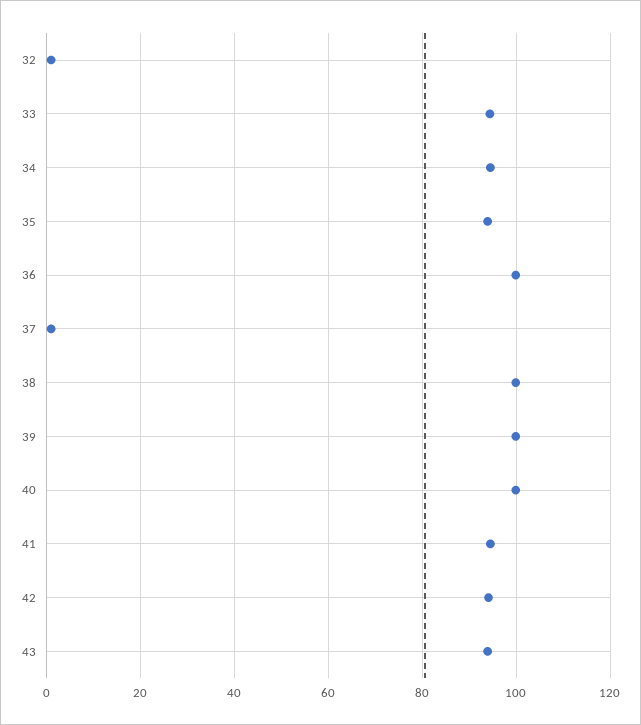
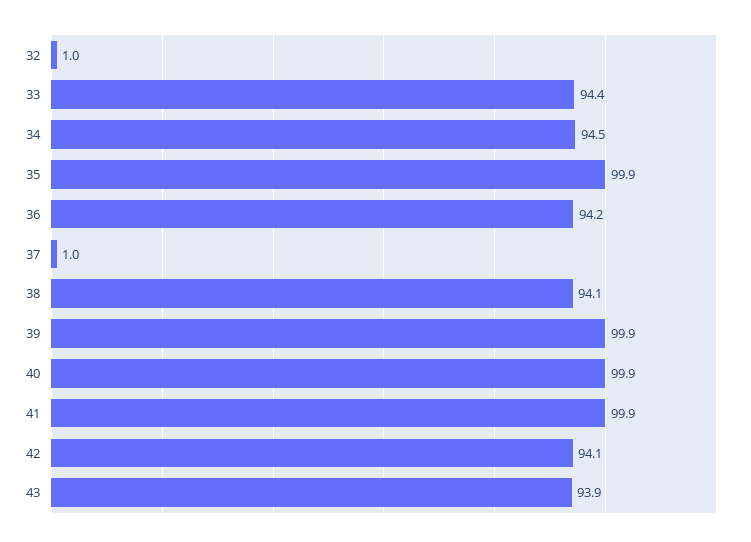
  {
    "32": 1,
    "33": 94.4,
    "34": 94.5,
-   "35": 94,
+   "35": 99.9,
-   "36": 100,
+   "36": 94.2,
    "37": 1,
-   "38": 100,
+   "38": 94.1,
    "39": 99.9,
    "40": 99.9,
-   "41": 94,
+   "41": 99.9,
    "42": 94.1,
    "43": 93.9
  }

